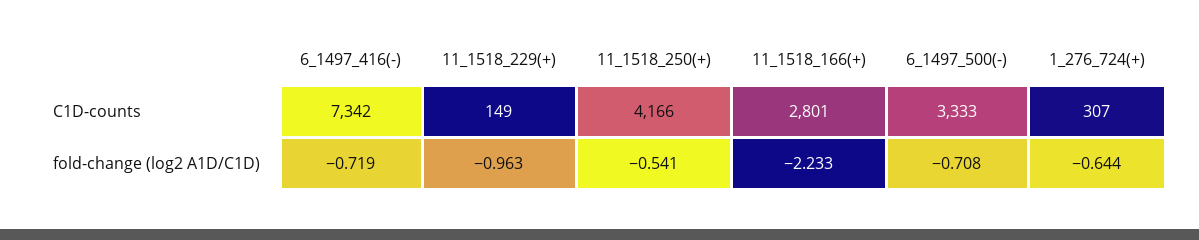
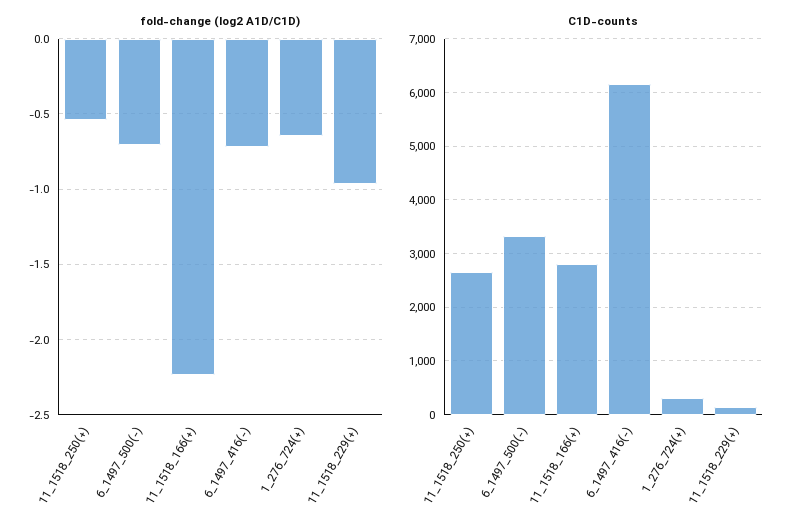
  {
    "C1D-counts": {
-     "6_1497_416(-)": 7342,
+     "6_1497_416(-)": 6200,
      "11_1518_229(+)": 149,
-     "11_1518_250(+)": 4166,
+     "11_1518_250(+)": 2600,
      "11_1518_166(+)": 2801,
      "6_1497_500(-)": 3333,
      "1_276_724(+)": 307
    },
    "fold-change (log2 A1D/C1D)": {
      "6_1497_416(-)": -0.719,
      "11_1518_229(+)": -0.963,
      "11_1518_250(+)": -0.541,
      "11_1518_166(+)": -2.233,
      "6_1497_500(-)": -0.708,
      "1_276_724(+)": -0.644
    }
  }

